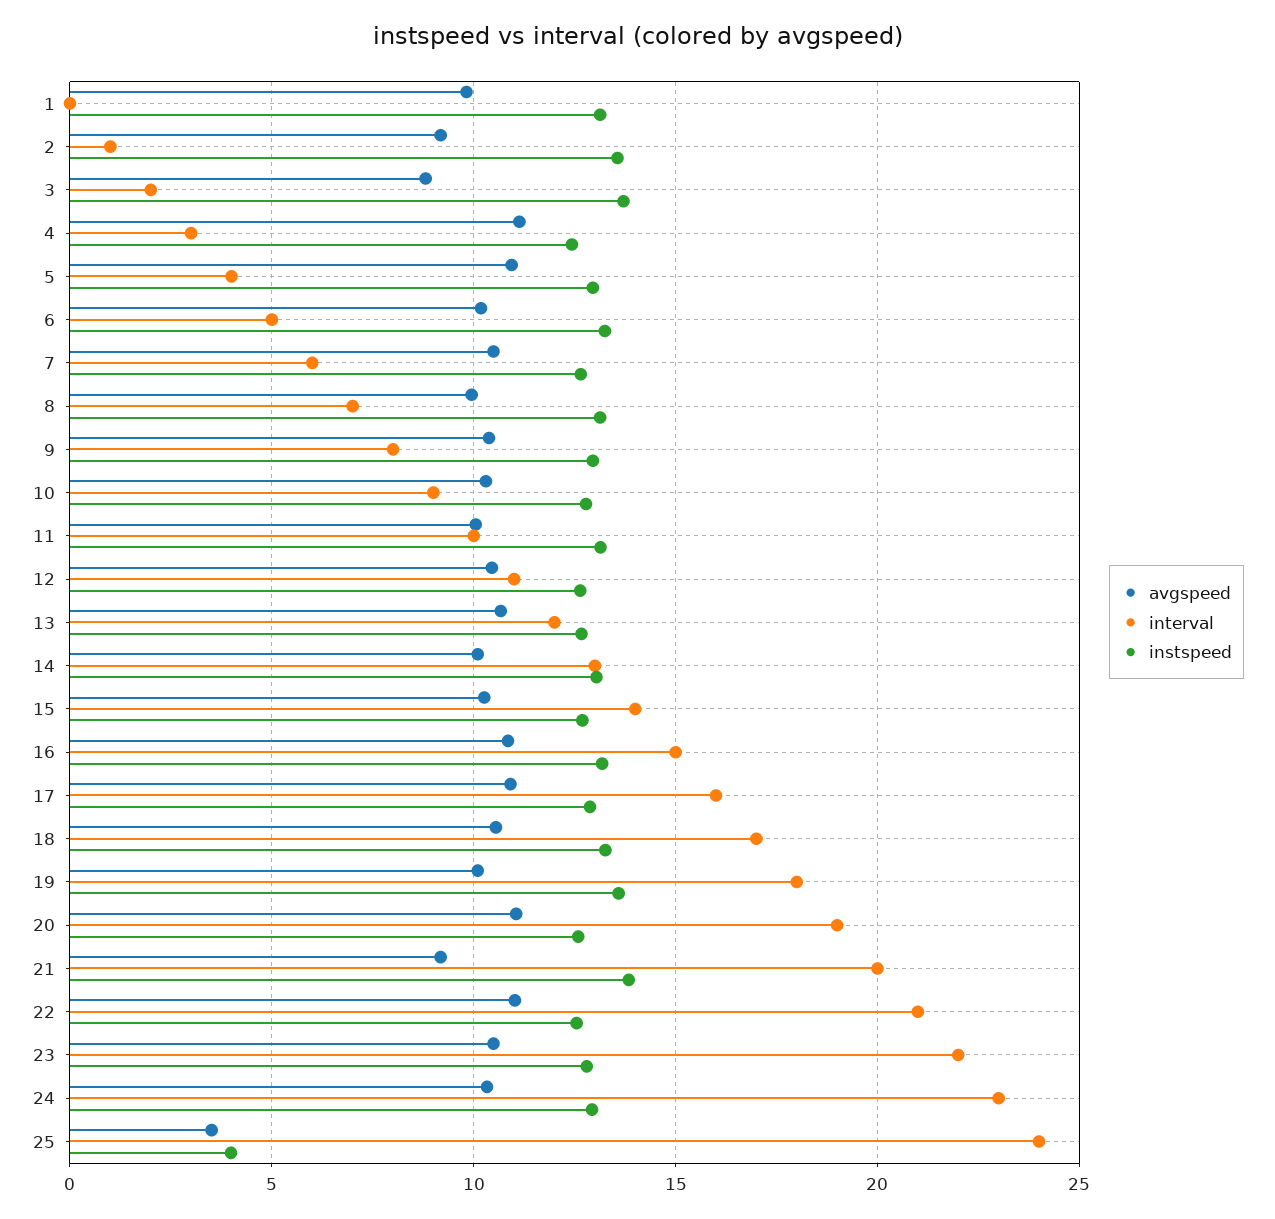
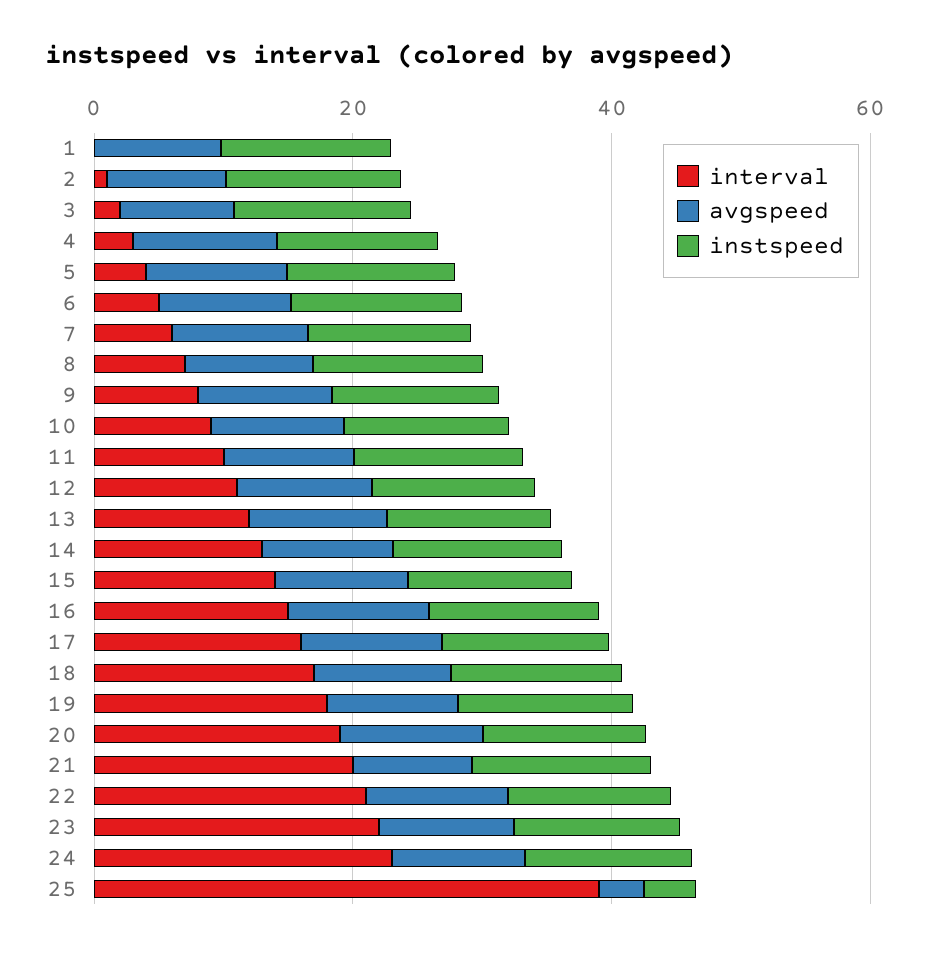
  {
    "avgspeed": {
      "1": 10,
      "2": 9,
      "3": 9,
      "4": 11,
      "5": 11,
      "6": 10,
      "7": 10.5,
      "8": 10,
      "9": 10.5,
      "10": 10.5,
      "11": 10,
      "12": 10.5,
      "13": 10.5,
      "14": 10,
      "15": 10.5,
      "16": 11,
      "17": 11,
      "18": 10.5,
      "19": 10,
      "20": 11,
      "21": 9,
      "22": 11,
      "23": 10.5,
      "24": 10.5,
      "25": 3.5
    },
    "interval": {
      "1": 0,
      "2": 1,
      "3": 2,
      "4": 3,
      "5": 4,
      "6": 5,
      "7": 6,
      "8": 7,
      "9": 8,
      "10": 9,
      "11": 10,
      "12": 11,
      "13": 12,
      "14": 13,
      "15": 14,
      "16": 15,
      "17": 16,
      "18": 17,
      "19": 18,
      "20": 19,
      "21": 20,
      "22": 21,
      "23": 22,
      "24": 23,
-     "25": 24
+     "25": 40
    },
    "instspeed": {
      "1": 13,
      "2": 13.5,
      "3": 13.5,
      "4": 12.5,
      "5": 13,
      "6": 13.5,
      "7": 12.5,
      "8": 13,
      "9": 13,
      "10": 13,
      "11": 13,
      "12": 12.5,
      "13": 12.5,
      "14": 13,
      "15": 12.5,
      "16": 13,
      "17": 13,
      "18": 13.5,
      "19": 13.5,
      "20": 12.5,
      "21": 14,
      "22": 12.5,
      "23": 13,
      "24": 13,
      "25": 4
    }
  }

